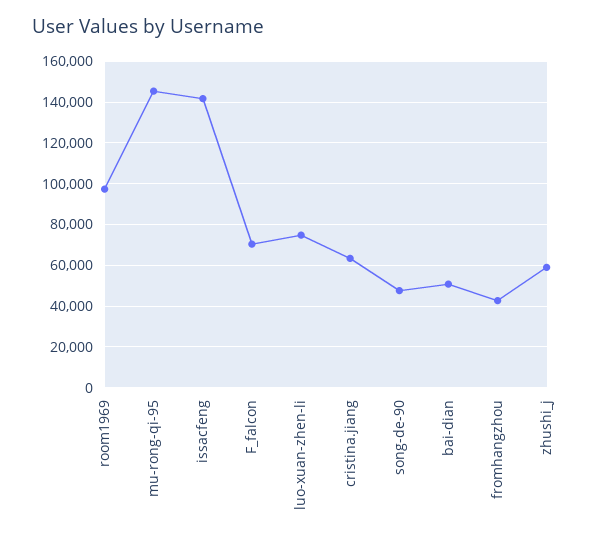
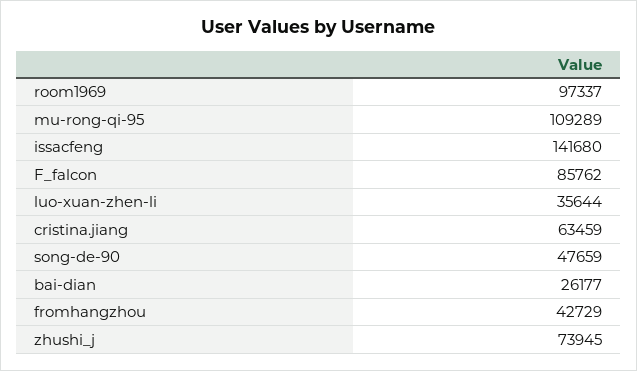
  {
    "room1969": 97337,
-   "mu-rong-qi-95": 145000,
+   "mu-rong-qi-95": 109289,
    "issacfeng": 141680,
-   "F_falcon": 70000,
+   "F_falcon": 85762,
-   "luo-xuan-zhen-li": 75000,
+   "luo-xuan-zhen-li": 35644,
    "cristina.jiang": 63459,
    "song-de-90": 47659,
-   "bai-dian": 50000,
+   "bai-dian": 26177,
    "fromhangzhou": 42729,
-   "zhushi_j": 60000
+   "zhushi_j": 73945
  }

